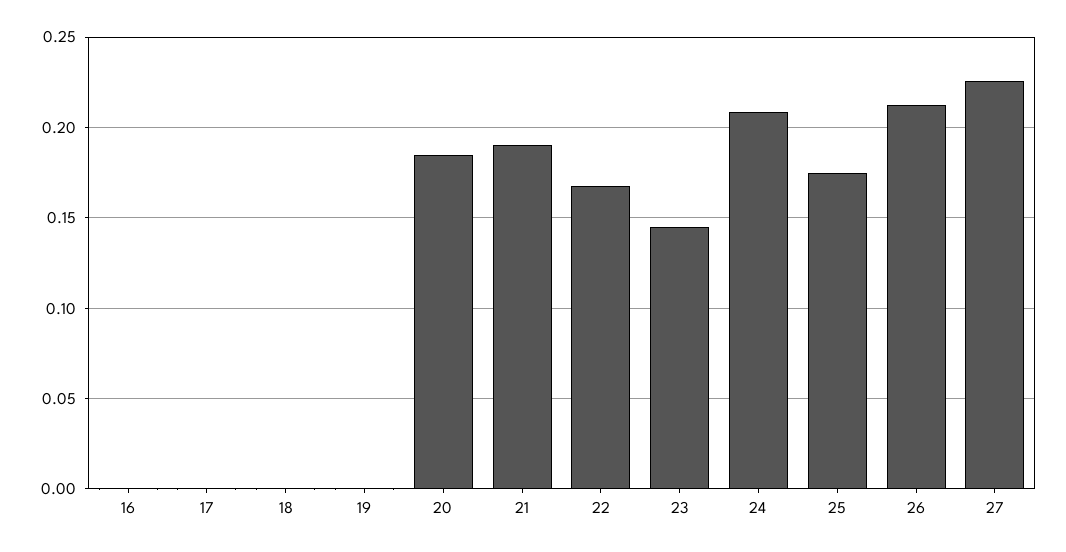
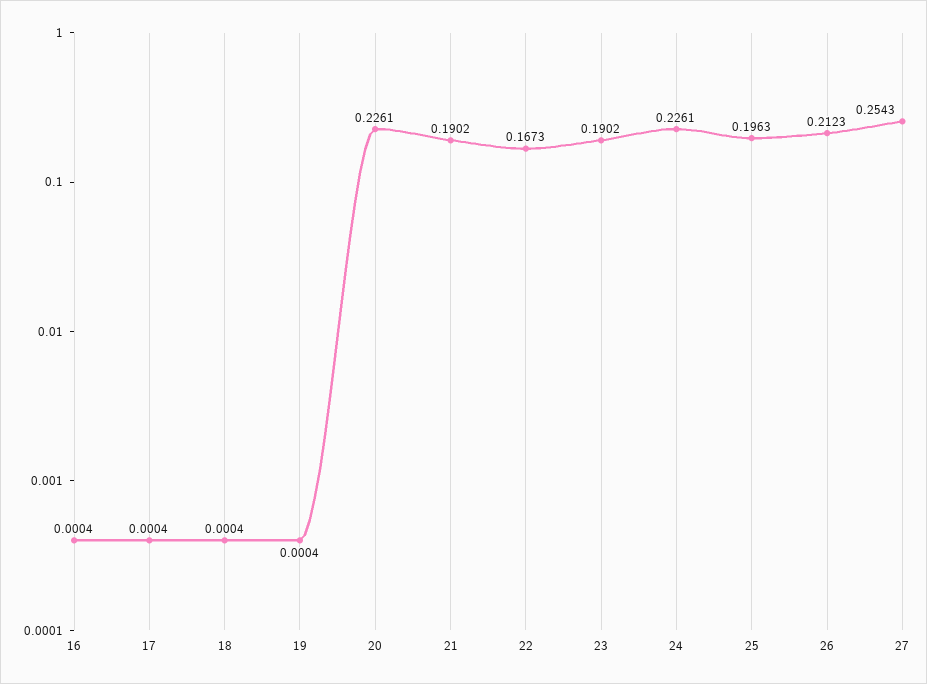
  {
    "16": 0.0004,
    "17": 0.0004,
    "18": 0.0004,
    "19": 0.0004,
-   "20": 0.185,
+   "20": 0.2261,
    "21": 0.1902,
    "22": 0.1673,
-   "23": 0.145,
+   "23": 0.1902,
-   "24": 0.21,
+   "24": 0.2261,
-   "25": 0.175,
+   "25": 0.1963,
    "26": 0.2123,
-   "27": 0.225
+   "27": 0.2543
  }

